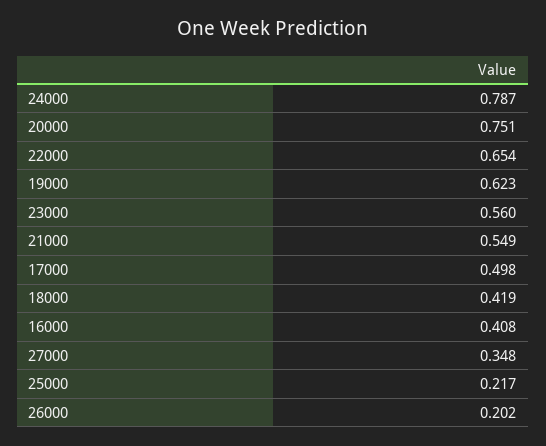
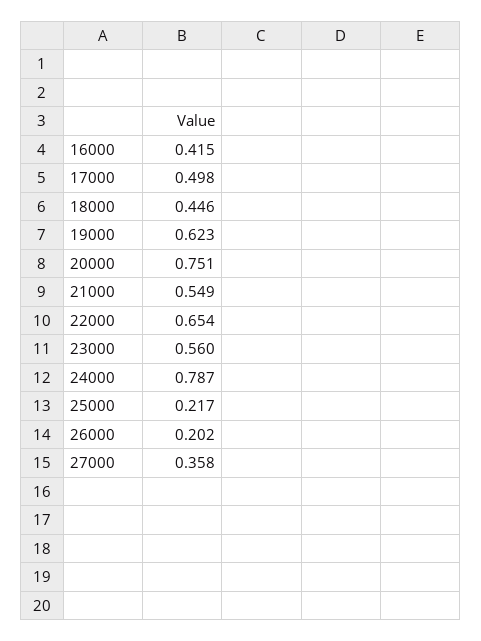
  {
    "24000": 0.787,
    "20000": 0.751,
    "22000": 0.654,
    "19000": 0.623,
    "23000": 0.56,
    "21000": 0.549,
    "17000": 0.498,
-   "18000": 0.419,
+   "18000": 0.446,
-   "16000": 0.408,
+   "16000": 0.415,
-   "27000": 0.348,
+   "27000": 0.358,
    "25000": 0.217,
    "26000": 0.202
  }

